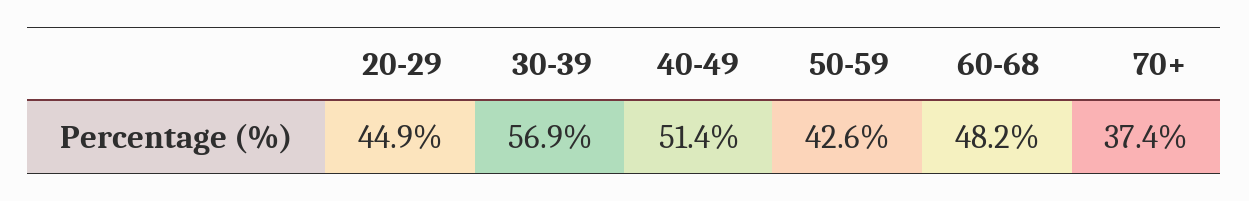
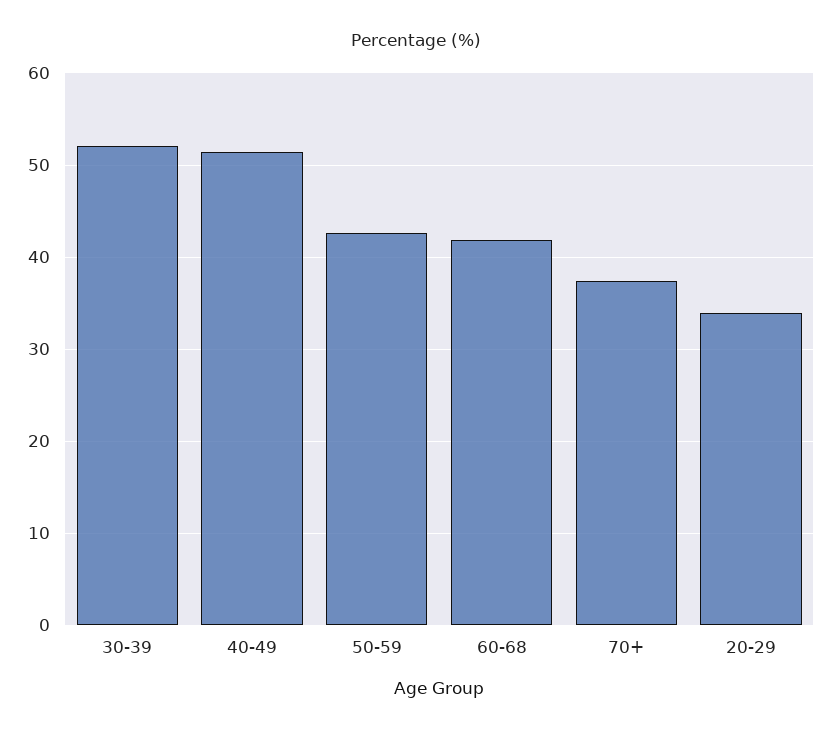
  {
-   "20-29": 44.9,
+   "20-29": 34,
-   "30-39": 56.9,
+   "30-39": 52,
    "40-49": 51.4,
    "50-59": 42.6,
-   "60-68": 48.2,
+   "60-68": 42,
    "70+": 37.4
  }

